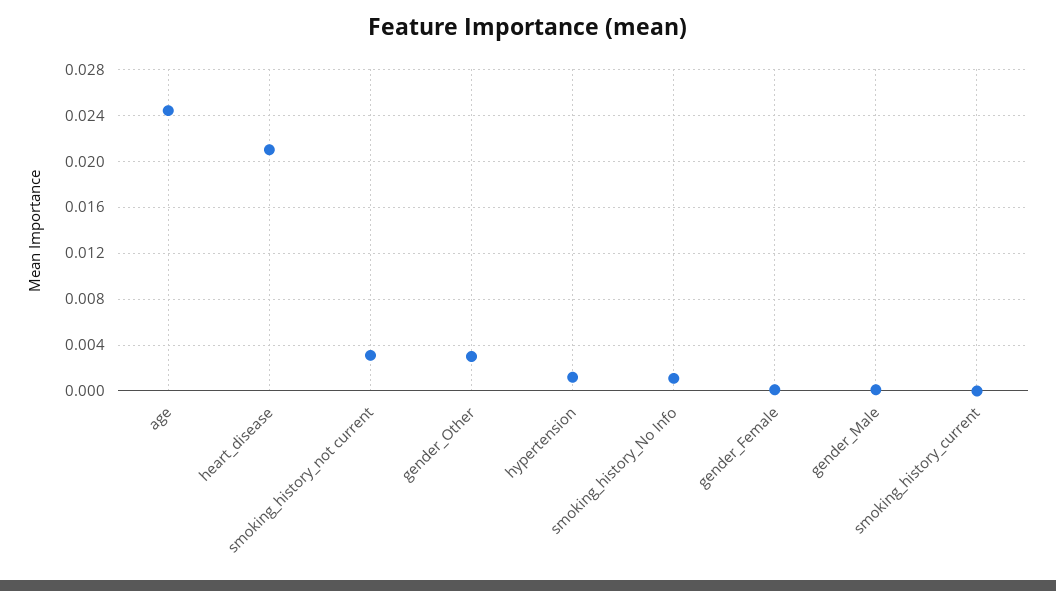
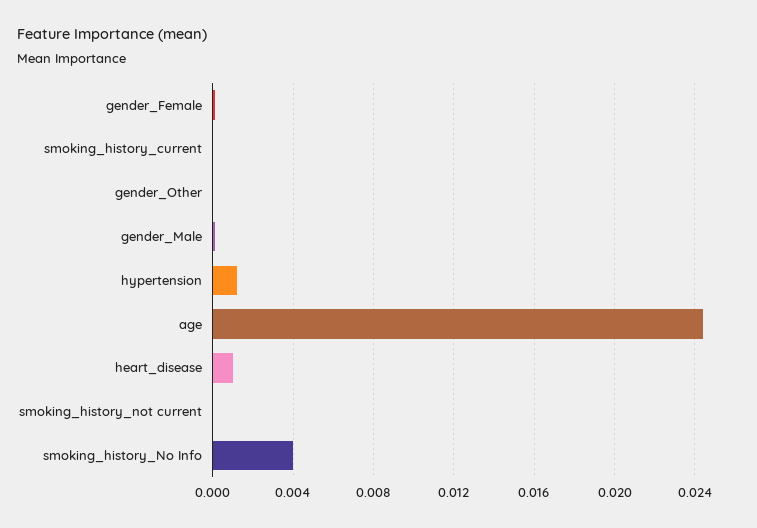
  {
    "age": 0.0245,
-   "heart_disease": 0.021,
+   "heart_disease": 0.001,
-   "smoking_history_not current": 0.003,
+   "smoking_history_not current": 0,
-   "gender_Other": 0.003,
+   "gender_Other": 0,
    "hypertension": 0.001,
-   "smoking_history_No Info": 0.001,
+   "smoking_history_No Info": 0.004,
    "gender_Female": 0,
    "gender_Male": 0,
    "smoking_history_current": 0
  }

